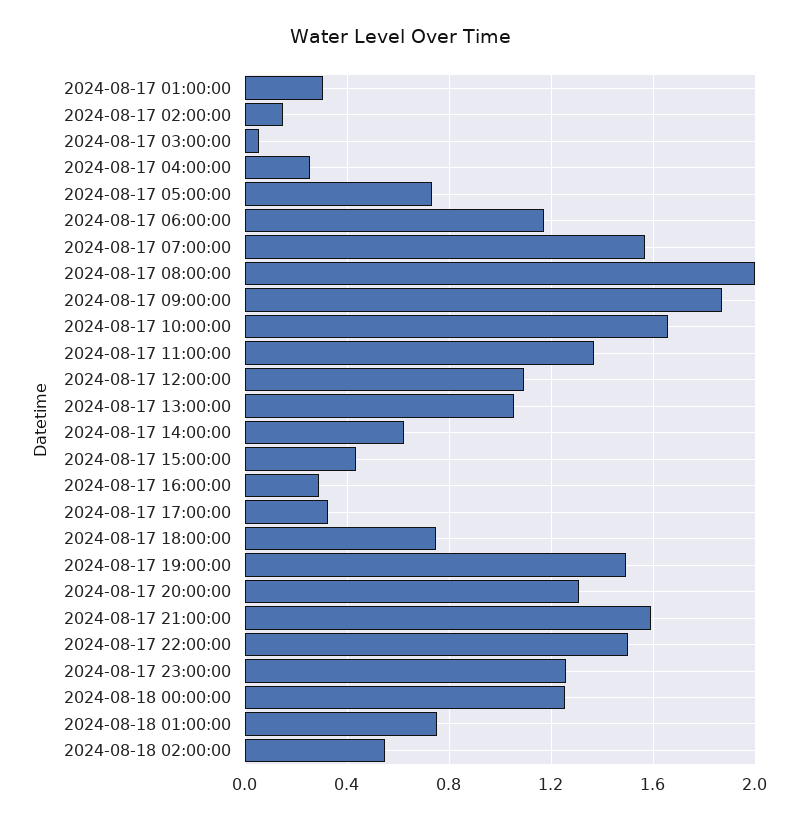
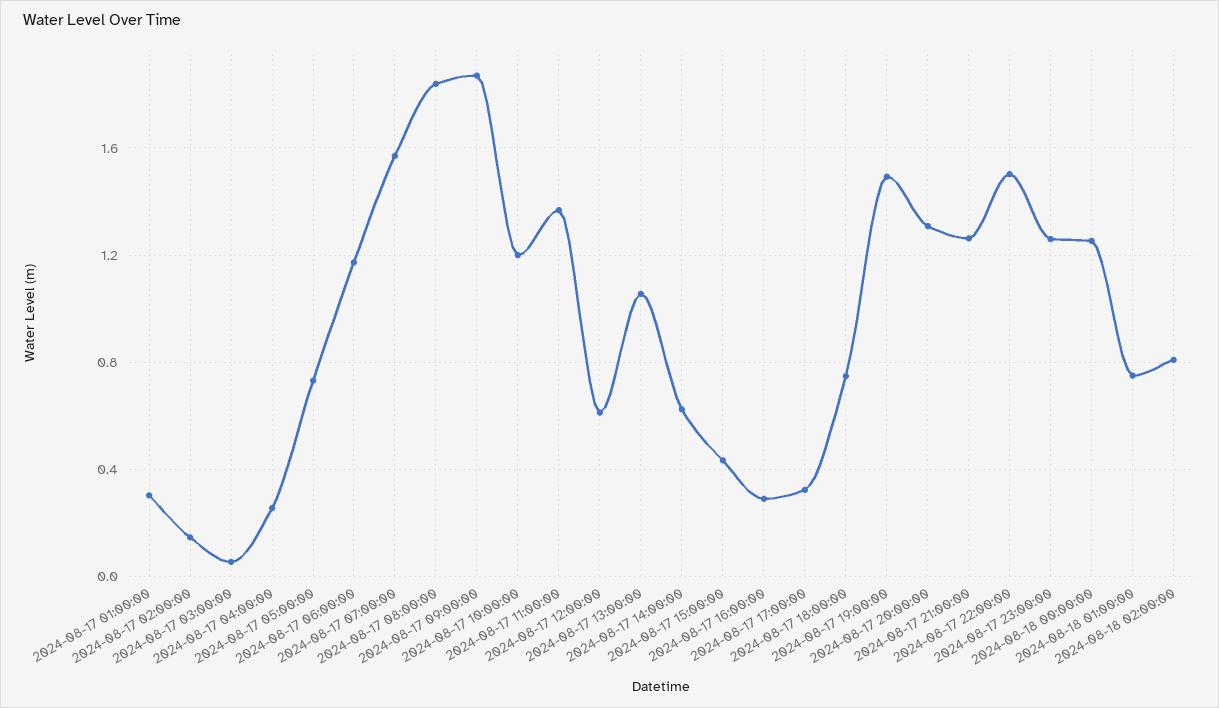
  {
    "2024-08-17 01:00:00": 0.3,
    "2024-08-17 02:00:00": 0.15,
    "2024-08-17 03:00:00": 0.05,
    "2024-08-17 04:00:00": 0.25,
    "2024-08-17 05:00:00": 0.75,
    "2024-08-17 06:00:00": 1.15,
    "2024-08-17 07:00:00": 1.55,
-   "2024-08-17 08:00:00": 2,
+   "2024-08-17 08:00:00": 1.85,
    "2024-08-17 09:00:00": 1.85,
-   "2024-08-17 10:00:00": 1.65,
+   "2024-08-17 10:00:00": 1.2,
    "2024-08-17 11:00:00": 1.35,
-   "2024-08-17 12:00:00": 1.1,
+   "2024-08-17 12:00:00": 0.6,
    "2024-08-17 13:00:00": 1.05,
    "2024-08-17 14:00:00": 0.6,
    "2024-08-17 15:00:00": 0.45,
    "2024-08-17 16:00:00": 0.3,
    "2024-08-17 17:00:00": 0.3,
    "2024-08-17 18:00:00": 0.75,
    "2024-08-17 19:00:00": 1.5,
    "2024-08-17 20:00:00": 1.3,
-   "2024-08-17 21:00:00": 1.6,
+   "2024-08-17 21:00:00": 1.25,
    "2024-08-17 22:00:00": 1.5,
    "2024-08-17 23:00:00": 1.25,
    "2024-08-18 00:00:00": 1.25,
    "2024-08-18 01:00:00": 0.75,
-   "2024-08-18 02:00:00": 0.55
+   "2024-08-18 02:00:00": 0.8
  }

